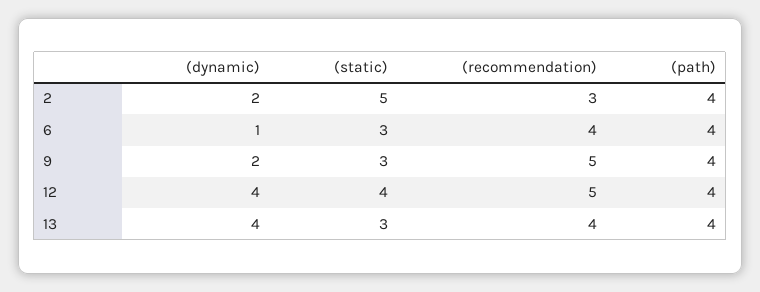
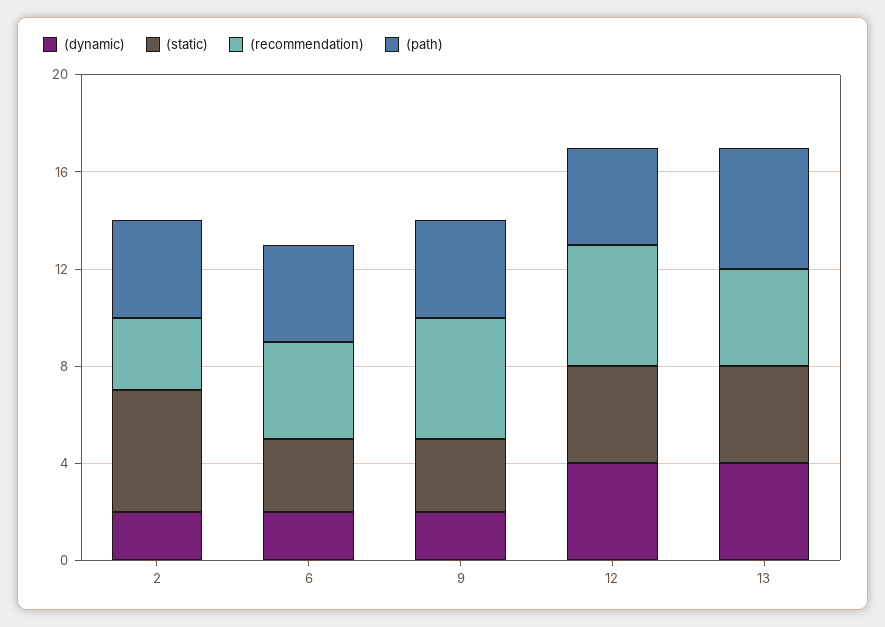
  {
    "(dynamic)": {
      "2": 2,
-     "6": 1,
+     "6": 2,
      "9": 2,
      "12": 4,
      "13": 4
    },
    "(static)": {
      "2": 5,
      "6": 3,
      "9": 3,
      "12": 4,
-     "13": 3
+     "13": 4
    },
    "(recommendation)": {
      "2": 3,
      "6": 4,
      "9": 5,
      "12": 5,
      "13": 4
    },
    "(path)": {
      "2": 4,
      "6": 4,
      "9": 4,
      "12": 4,
-     "13": 4
+     "13": 5
    }
  }

